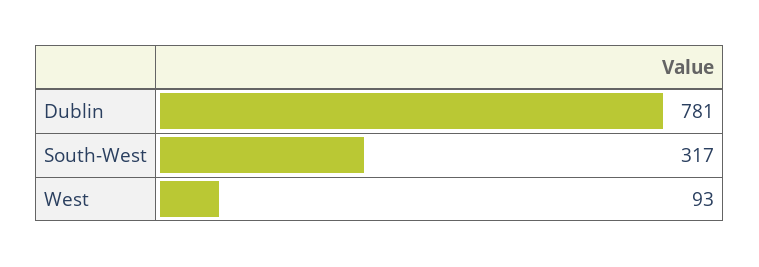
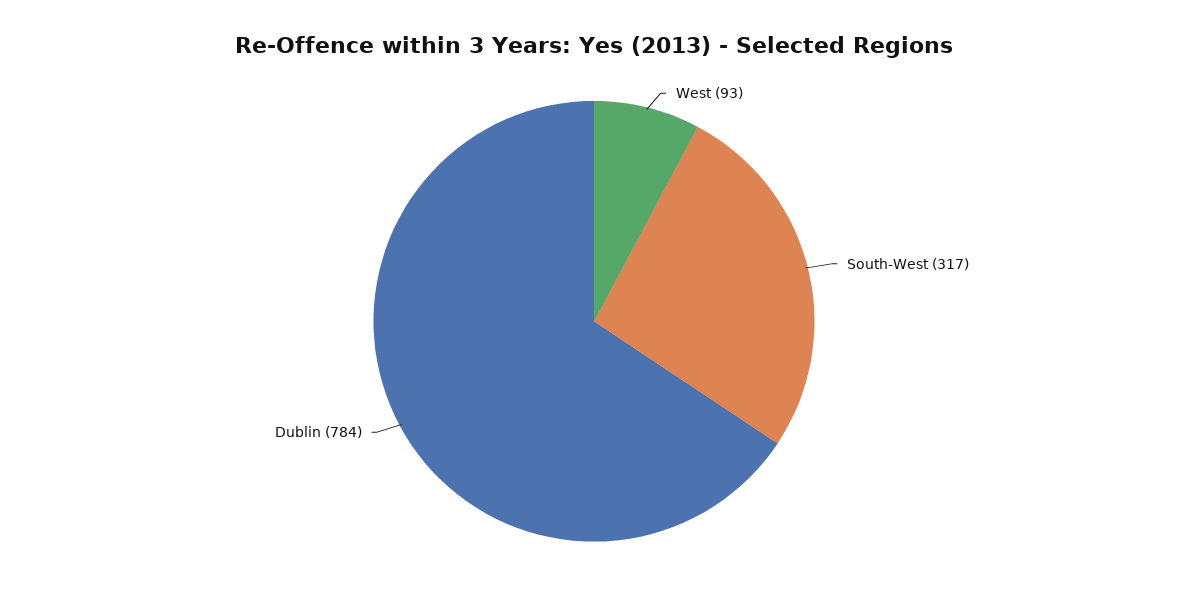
  {
-   "Dublin": 781,
+   "Dublin": 784,
    "South-West": 317,
    "West": 93
  }

